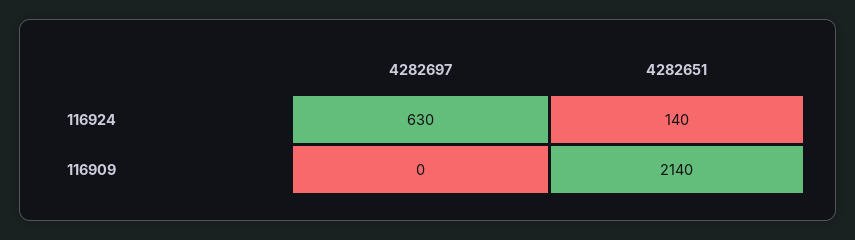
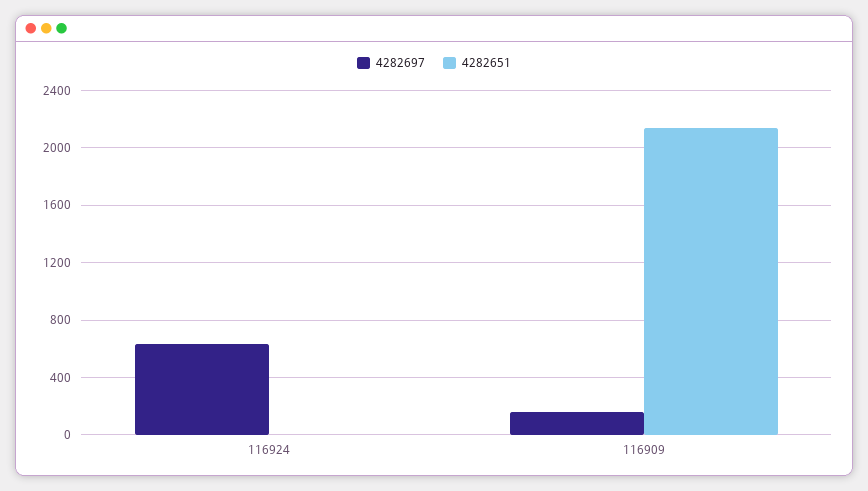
  {
    "4282697": {
      "116924": 630,
-     "116909": 0
+     "116909": 150
    },
    "4282651": {
-     "116924": 140,
+     "116924": 0,
      "116909": 2140
    }
  }

